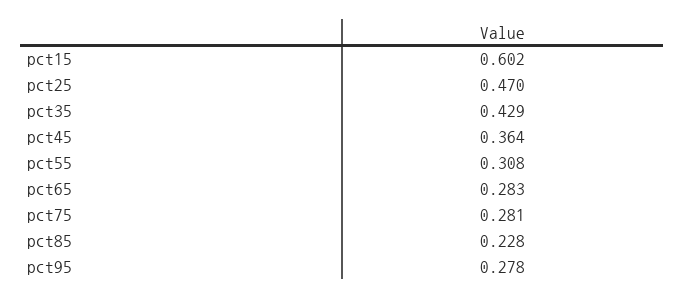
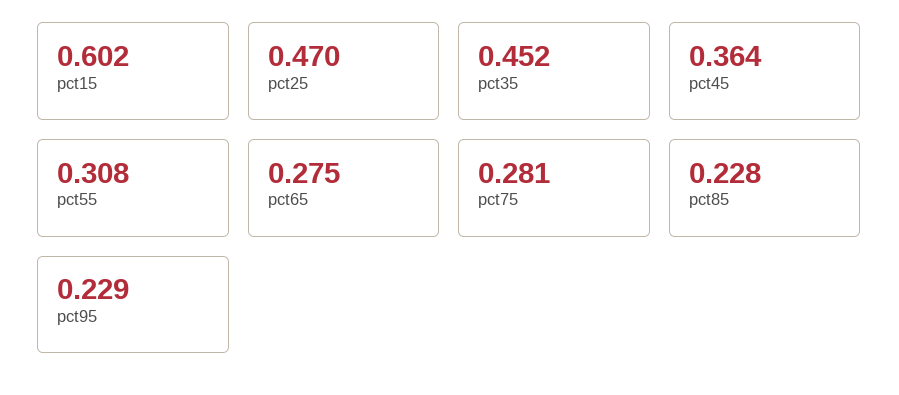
  {
    "pct15": 0.602,
    "pct25": 0.47,
-   "pct35": 0.429,
+   "pct35": 0.452,
    "pct45": 0.364,
    "pct55": 0.308,
-   "pct65": 0.283,
+   "pct65": 0.275,
    "pct75": 0.281,
    "pct85": 0.228,
-   "pct95": 0.278
+   "pct95": 0.229
  }

